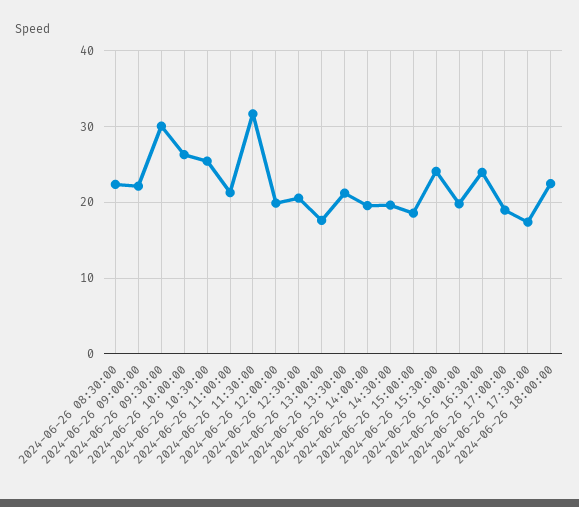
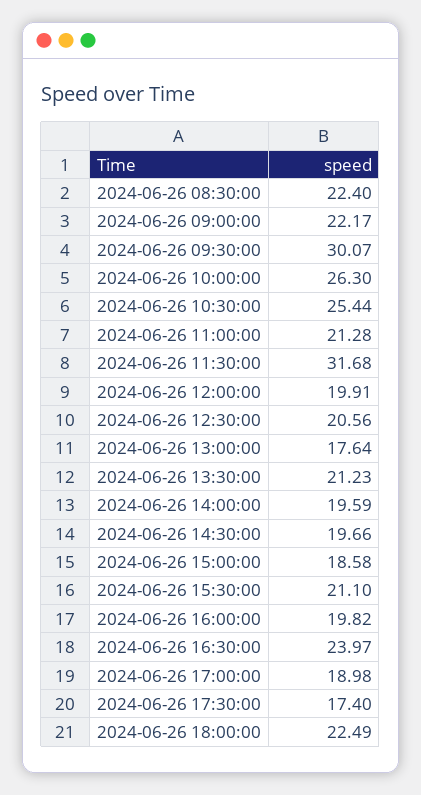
  {
    "2024-06-26 08:30:00": 22.4,
    "2024-06-26 09:00:00": 22.17,
    "2024-06-26 09:30:00": 30.07,
    "2024-06-26 10:00:00": 26.3,
    "2024-06-26 10:30:00": 25.44,
    "2024-06-26 11:00:00": 21.28,
    "2024-06-26 11:30:00": 31.68,
    "2024-06-26 12:00:00": 19.91,
    "2024-06-26 12:30:00": 20.56,
    "2024-06-26 13:00:00": 17.64,
    "2024-06-26 13:30:00": 21.23,
    "2024-06-26 14:00:00": 19.59,
    "2024-06-26 14:30:00": 19.66,
    "2024-06-26 15:00:00": 18.58,
-   "2024-06-26 15:30:00": 24,
+   "2024-06-26 15:30:00": 21.1,
    "2024-06-26 16:00:00": 19.82,
    "2024-06-26 16:30:00": 23.97,
    "2024-06-26 17:00:00": 18.98,
    "2024-06-26 17:30:00": 17.4,
    "2024-06-26 18:00:00": 22.49
  }

